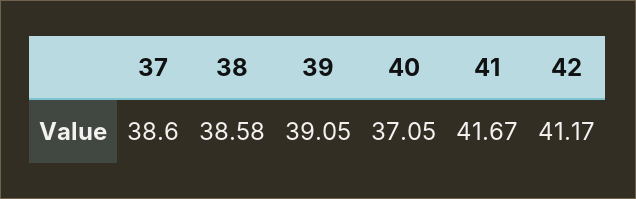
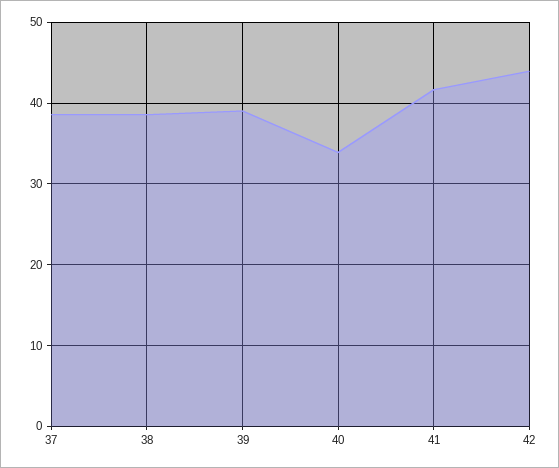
  {
    "37": 38.6,
    "38": 38.58,
    "39": 39.05,
-   "40": 37.05,
+   "40": 34,
    "41": 41.67,
-   "42": 41.17
+   "42": 44
  }

